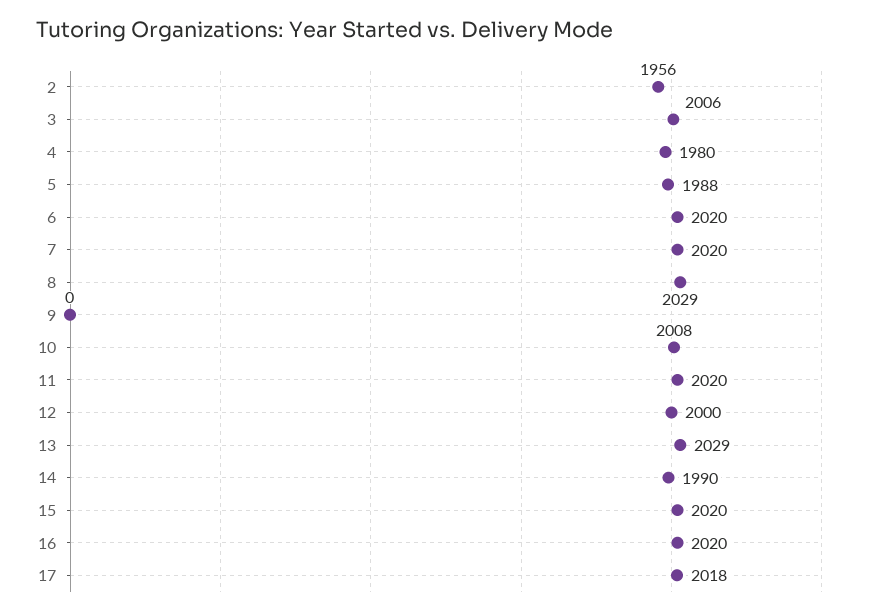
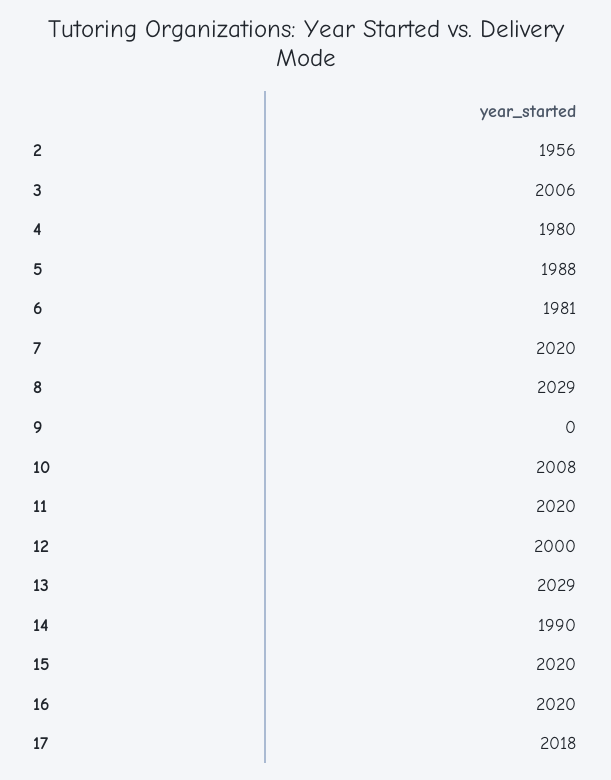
  {
    "2": 1956,
    "3": 2006,
    "4": 1980,
    "5": 1988,
-   "6": 2020,
+   "6": 1981,
    "7": 2020,
    "8": 2029,
    "9": 0,
    "10": 2008,
    "11": 2020,
    "12": 2000,
    "13": 2029,
    "14": 1990,
    "15": 2020,
    "16": 2020,
    "17": 2018
  }

